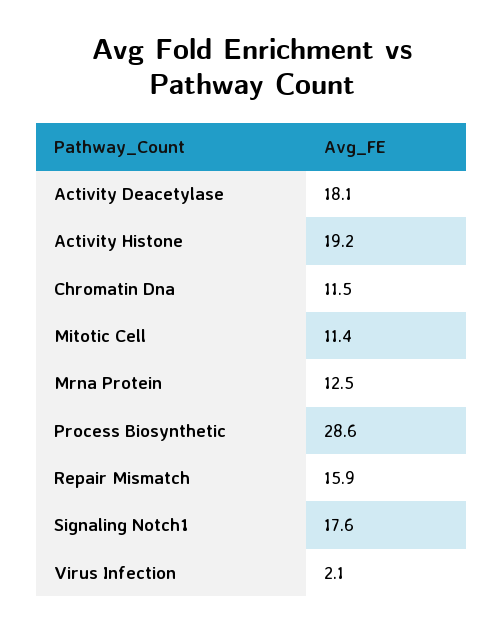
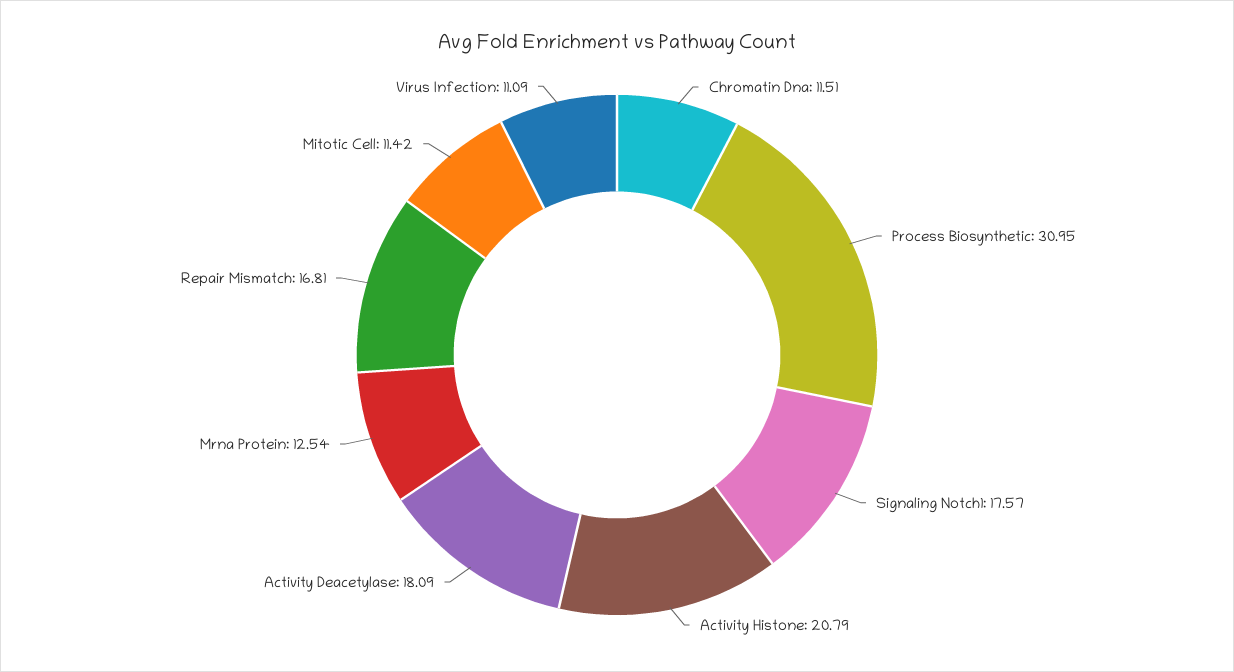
  {
    "Activity Deacetylase": 18.09,
-   "Activity Histone": 19.2,
+   "Activity Histone": 20.79,
    "Chromatin Dna": 11.51,
    "Mitotic Cell": 11.42,
    "Mrna Protein": 12.54,
-   "Process Biosynthetic": 28.6,
+   "Process Biosynthetic": 30.95,
-   "Repair Mismatch": 15.9,
+   "Repair Mismatch": 16.81,
    "Signaling Notch1": 17.57,
-   "Virus Infection": 2.1
+   "Virus Infection": 11.09
  }

